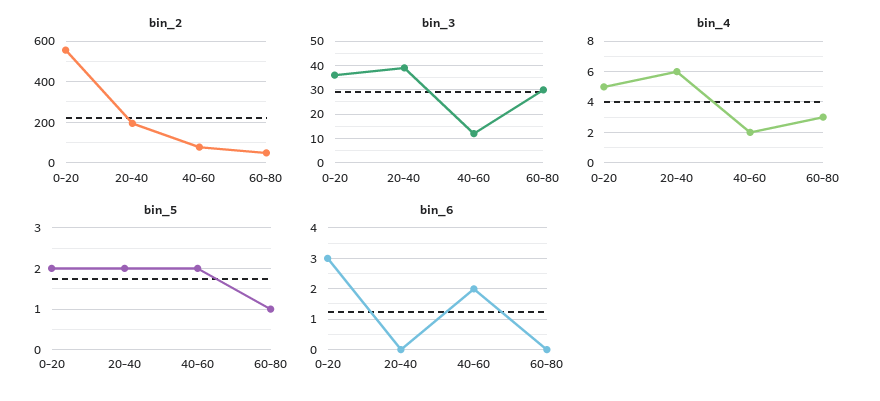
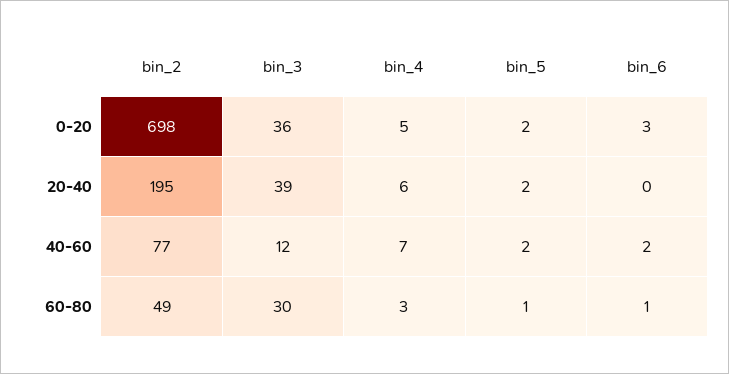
  {
    "bin_2": {
-     "0-20": 550,
+     "0-20": 698,
      "20-40": 195,
      "40-60": 77,
      "60-80": 49
    },
    "bin_3": {
      "0-20": 36,
      "20-40": 39,
      "40-60": 12,
      "60-80": 30
    },
    "bin_4": {
      "0-20": 5,
      "20-40": 6,
-     "40-60": 2,
+     "40-60": 7,
      "60-80": 3
    },
    "bin_5": {
      "0-20": 2,
      "20-40": 2,
      "40-60": 2,
      "60-80": 1
    },
    "bin_6": {
      "0-20": 3,
      "20-40": 0,
      "40-60": 2,
-     "60-80": 0
+     "60-80": 1
    }
  }

